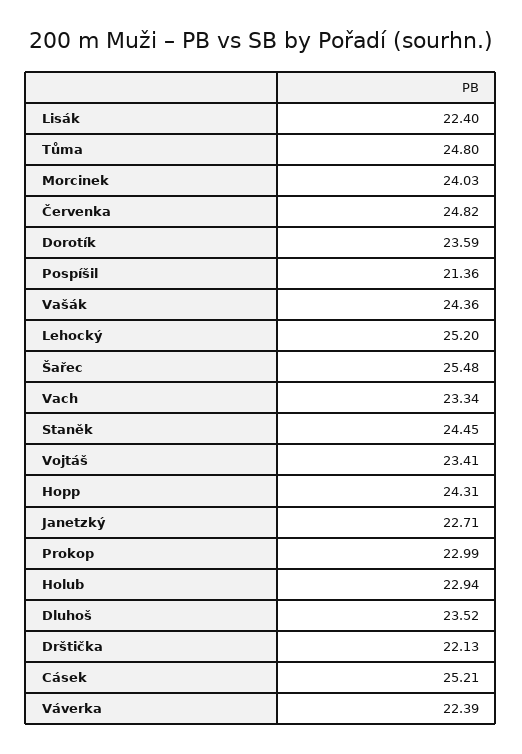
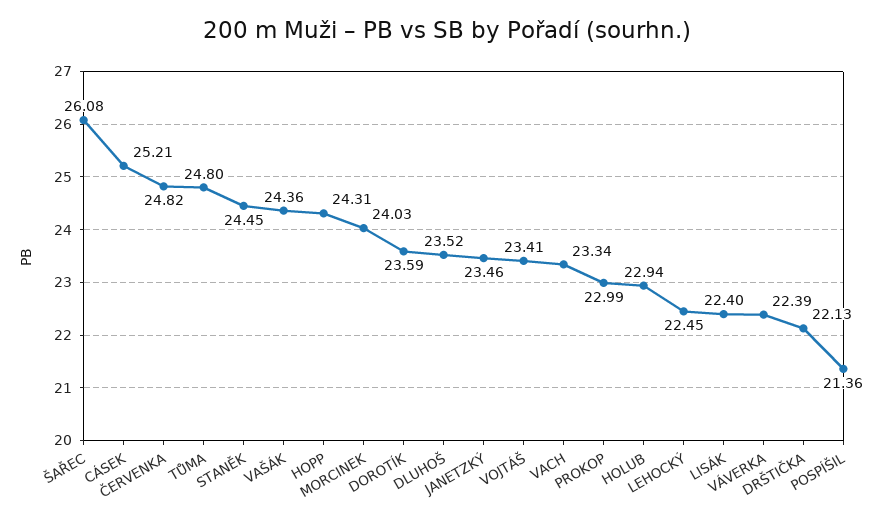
  {
    "Lisák": 22.4,
    "Tůma": 24.8,
    "Morcinek": 24.03,
    "Červenka": 24.82,
    "Dorotík": 23.59,
    "Pospíšil": 21.36,
    "Vašák": 24.36,
-   "Lehocký": 25.2,
+   "Lehocký": 22.45,
-   "Šařec": 25.48,
+   "Šařec": 26.08,
    "Vach": 23.34,
    "Staněk": 24.45,
    "Vojtáš": 23.41,
    "Hopp": 24.31,
-   "Janetzký": 22.71,
+   "Janetzký": 23.46,
    "Prokop": 22.99,
    "Holub": 22.94,
    "Dluhoš": 23.52,
    "Drštička": 22.13,
    "Cásek": 25.21,
    "Váverka": 22.39
  }

